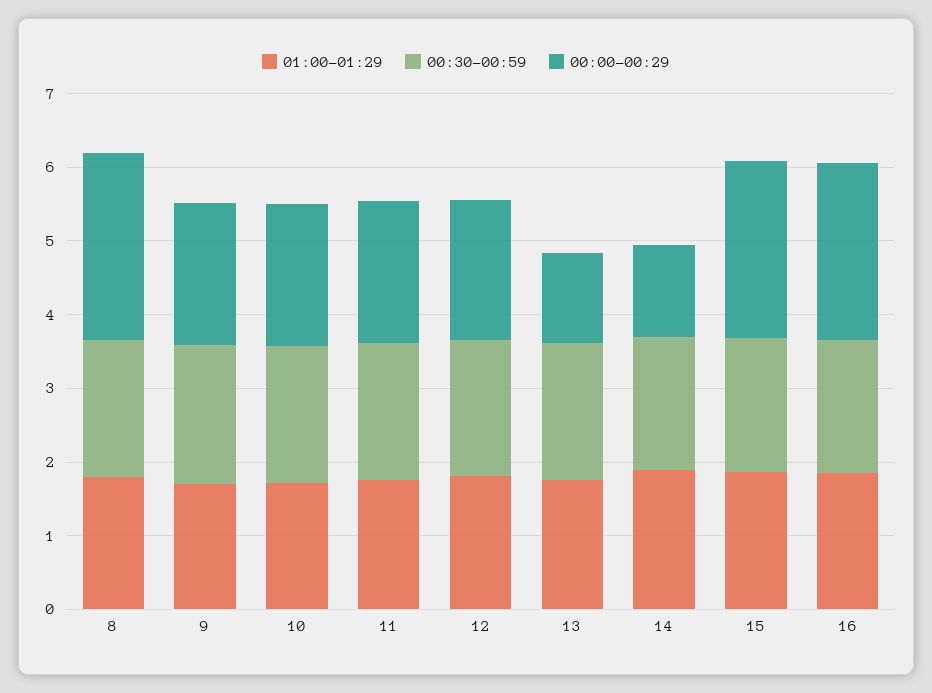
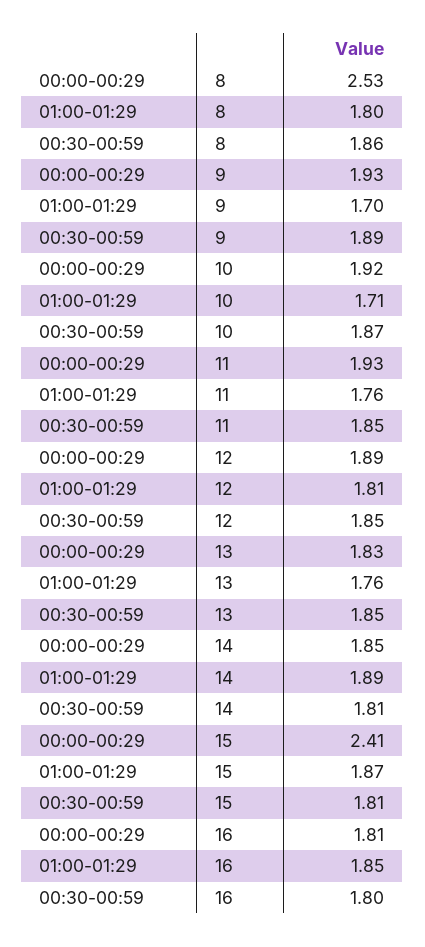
  {
    "01:00-01:29": {
      "8": 1.8,
      "9": 1.7,
      "10": 1.71,
      "11": 1.76,
      "12": 1.81,
      "13": 1.76,
      "14": 1.89,
      "15": 1.87,
      "16": 1.85
    },
    "00:30-00:59": {
      "8": 1.86,
      "9": 1.89,
      "10": 1.87,
      "11": 1.85,
      "12": 1.85,
      "13": 1.85,
      "14": 1.81,
      "15": 1.81,
      "16": 1.8
    },
    "00:00-00:29": {
      "8": 2.53,
      "9": 1.93,
      "10": 1.92,
      "11": 1.93,
      "12": 1.89,
-     "13": 1.2,
+     "13": 1.83,
-     "14": 1.2,
+     "14": 1.85,
      "15": 2.41,
-     "16": 2.4
+     "16": 1.81
    }
  }

